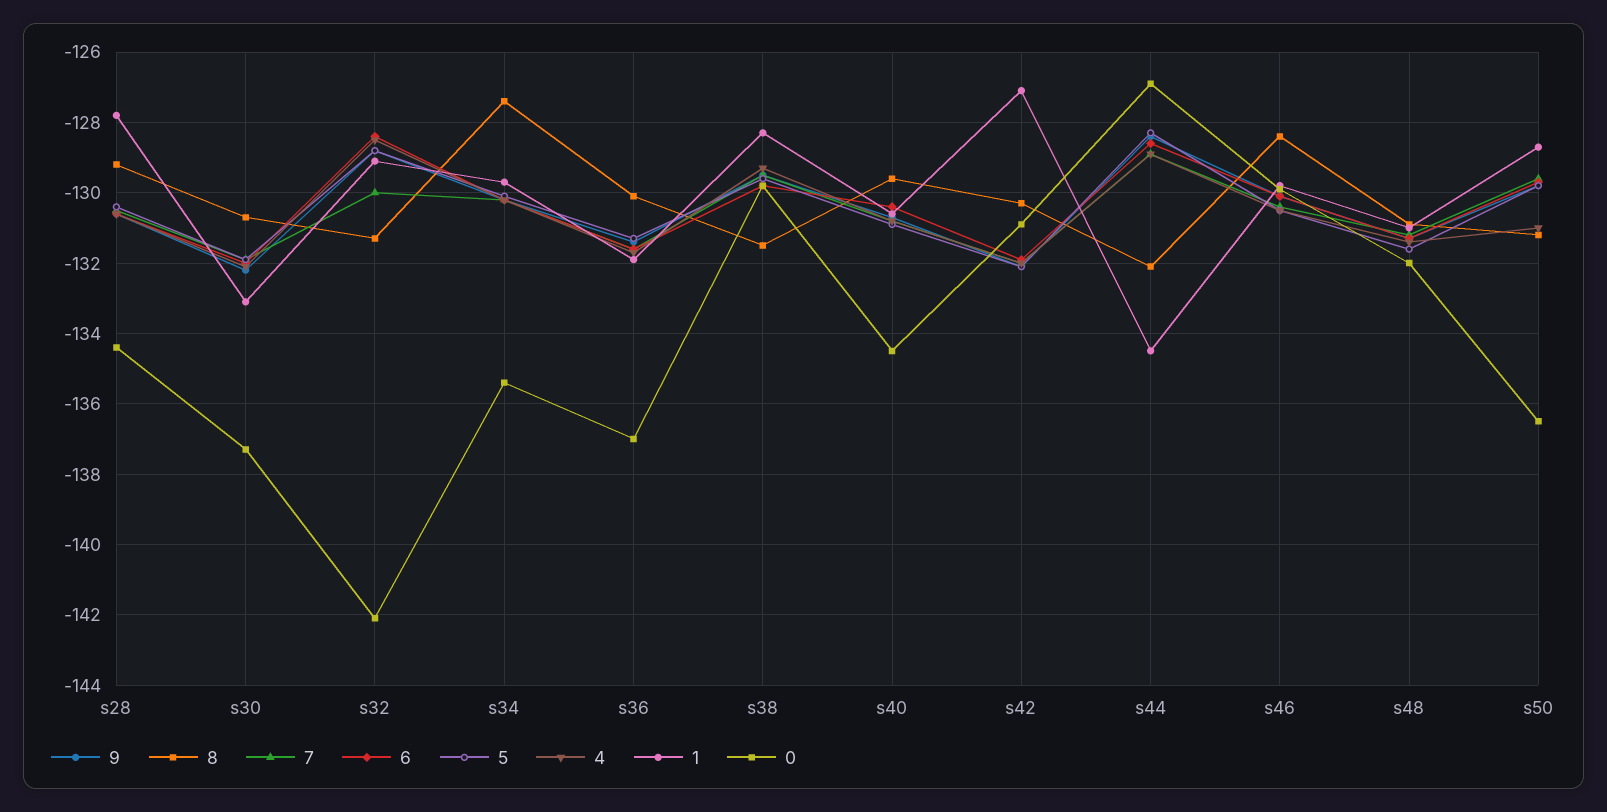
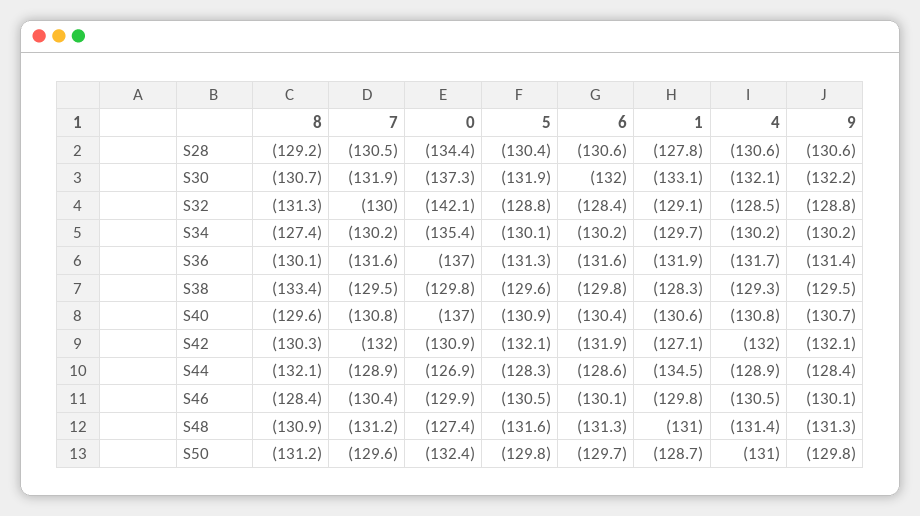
  {
    "9": {
      "s28": -130.6,
      "s30": -132.2,
      "s32": -128.8,
      "s34": -130.2,
      "s36": -131.4,
      "s38": -129.5,
      "s40": -130.7,
      "s42": -132.1,
      "s44": -128.4,
      "s46": -130.1,
      "s48": -131.3,
      "s50": -129.8
    },
    "8": {
      "s28": -129.2,
      "s30": -130.7,
      "s32": -131.3,
      "s34": -127.4,
      "s36": -130.1,
-     "s38": -131.5,
+     "s38": -133.4,
      "s40": -129.6,
      "s42": -130.3,
      "s44": -132.1,
      "s46": -128.4,
      "s48": -130.9,
      "s50": -131.2
    },
    "7": {
      "s28": -130.5,
      "s30": -131.9,
      "s32": -130,
      "s34": -130.2,
      "s36": -131.6,
      "s38": -129.5,
      "s40": -130.8,
      "s42": -132,
      "s44": -128.9,
      "s46": -130.4,
      "s48": -131.2,
      "s50": -129.6
    },
    "6": {
      "s28": -130.6,
      "s30": -132,
      "s32": -128.4,
      "s34": -130.2,
      "s36": -131.6,
      "s38": -129.8,
      "s40": -130.4,
      "s42": -131.9,
      "s44": -128.6,
      "s46": -130.1,
      "s48": -131.3,
      "s50": -129.7
    },
    "5": {
      "s28": -130.4,
      "s30": -131.9,
      "s32": -128.8,
      "s34": -130.1,
      "s36": -131.3,
      "s38": -129.6,
      "s40": -130.9,
      "s42": -132.1,
      "s44": -128.3,
      "s46": -130.5,
      "s48": -131.6,
      "s50": -129.8
    },
    "4": {
      "s28": -130.6,
      "s30": -132.1,
      "s32": -128.5,
      "s34": -130.2,
      "s36": -131.7,
      "s38": -129.3,
      "s40": -130.8,
      "s42": -132,
      "s44": -128.9,
      "s46": -130.5,
      "s48": -131.4,
      "s50": -131
    },
    "1": {
      "s28": -127.8,
      "s30": -133.1,
      "s32": -129.1,
      "s34": -129.7,
      "s36": -131.9,
      "s38": -128.3,
      "s40": -130.6,
      "s42": -127.1,
      "s44": -134.5,
      "s46": -129.8,
      "s48": -131,
      "s50": -128.7
    },
    "0": {
      "s28": -134.4,
      "s30": -137.3,
      "s32": -142.1,
      "s34": -135.4,
      "s36": -137,
      "s38": -129.8,
-     "s40": -134.5,
+     "s40": -137,
      "s42": -130.9,
      "s44": -126.9,
      "s46": -129.9,
-     "s48": -132,
+     "s48": -127.4,
-     "s50": -136.5
+     "s50": -132.4
    }
  }

